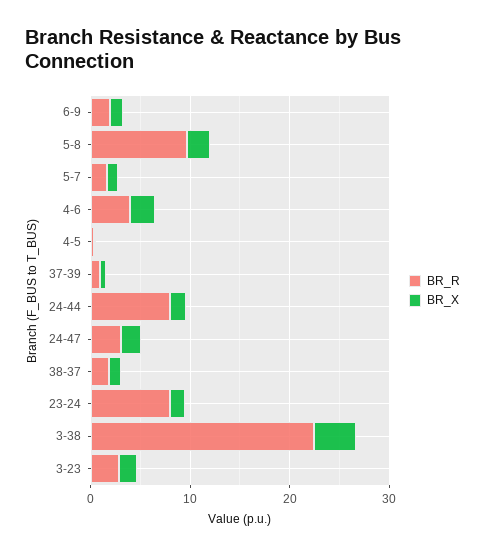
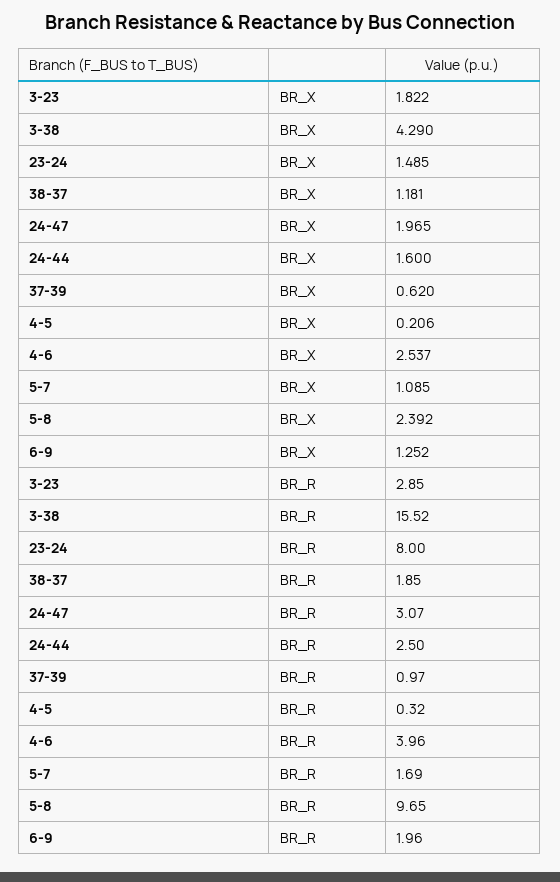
  {
    "BR_R": {
      "6-9": 1.96,
      "5-8": 9.65,
      "5-7": 1.69,
      "4-6": 3.96,
      "4-5": 0.32,
      "37-39": 0.97,
-     "24-44": 8,
+     "24-44": 2.5,
      "24-47": 3.07,
      "38-37": 1.85,
      "23-24": 8,
-     "3-38": 22,
+     "3-38": 15.52,
      "3-23": 2.85
    },
    "BR_X": {
      "6-9": 1.252,
      "5-8": 2.392,
      "5-7": 1.085,
      "4-6": 2.537,
      "4-5": 0.206,
      "37-39": 0.62,
      "24-44": 1.6,
      "24-47": 1.965,
      "38-37": 1.181,
      "23-24": 1.485,
      "3-38": 4.29,
      "3-23": 1.822
    }
  }

